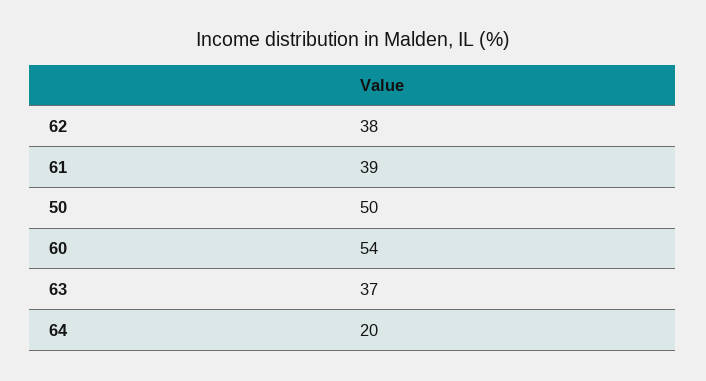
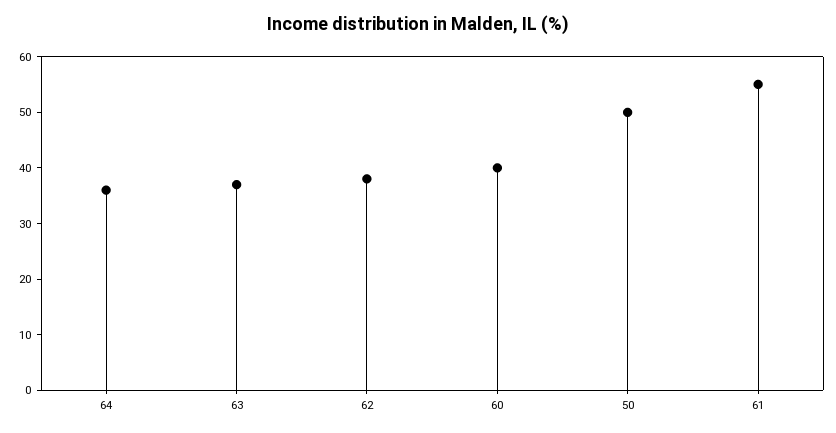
  {
    "62": 38,
-   "61": 39,
+   "61": 55,
    "50": 50,
-   "60": 54,
+   "60": 40,
    "63": 37,
-   "64": 20
+   "64": 35
  }

